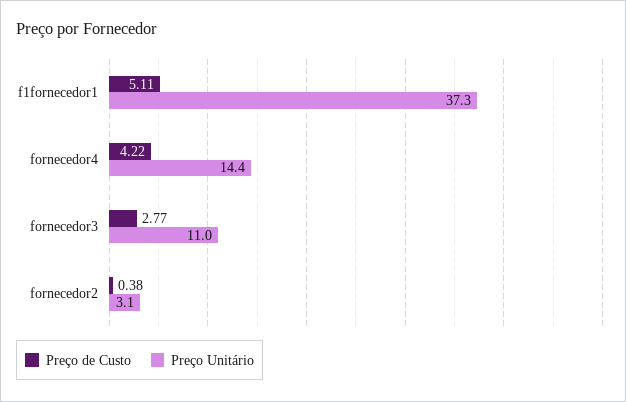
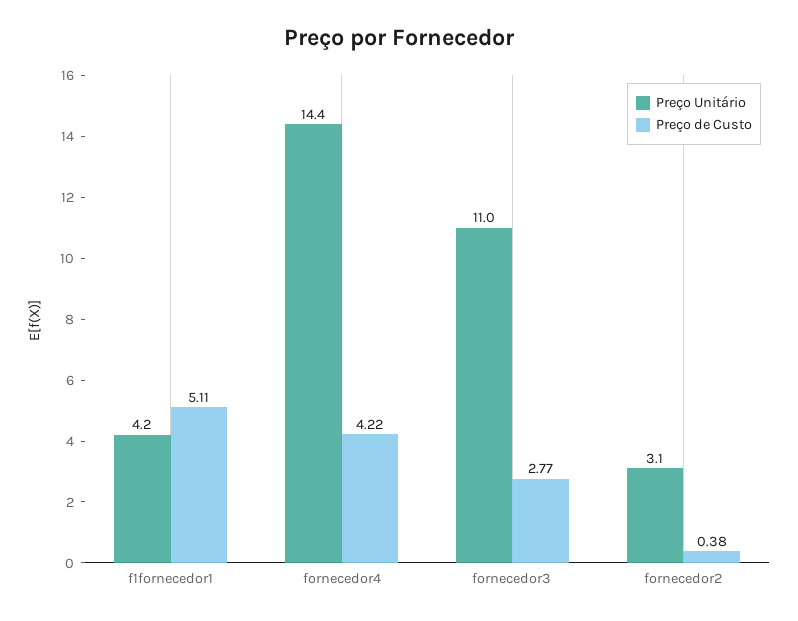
  {
    "Preço de Custo": {
      "f1fornecedor1": 5.11,
      "fornecedor4": 4.22,
      "fornecedor3": 2.77,
      "fornecedor2": 0.38
    },
    "Preço Unitário": {
-     "f1fornecedor1": 37.3,
+     "f1fornecedor1": 4.2,
      "fornecedor4": 14.4,
      "fornecedor3": 11,
      "fornecedor2": 3.1
    }
  }

